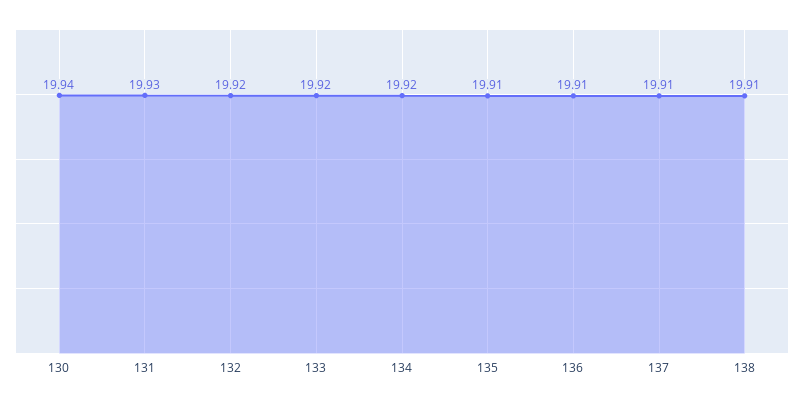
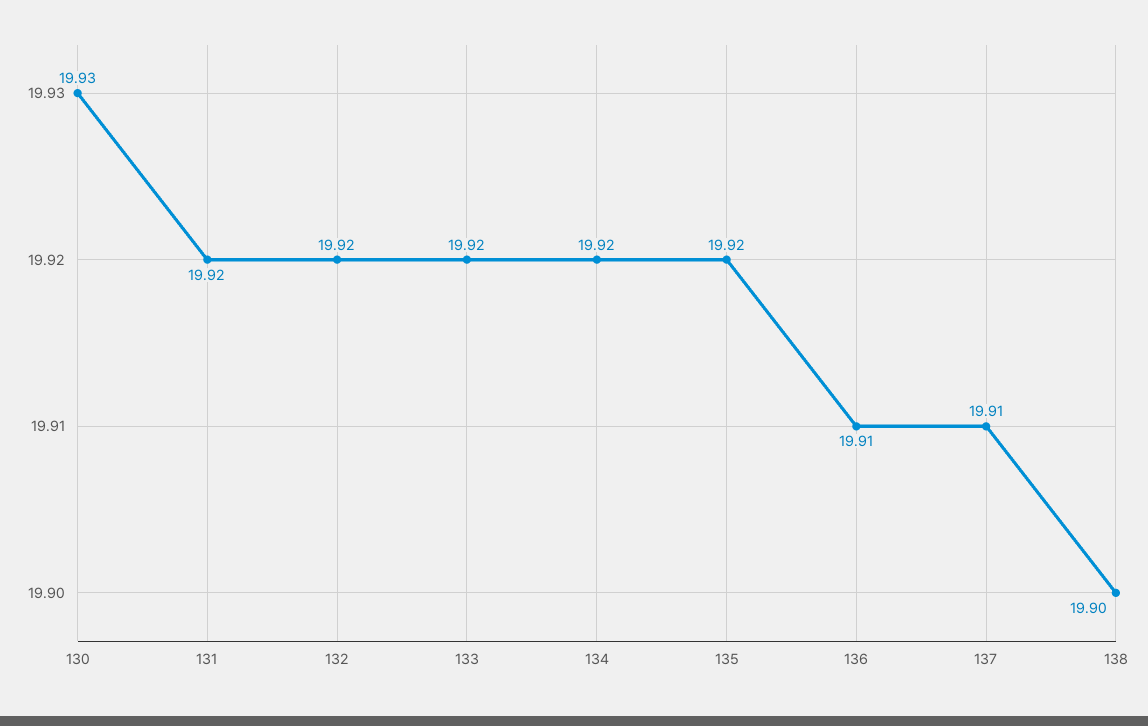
  {
-   "130": 19.94,
+   "130": 19.93,
-   "131": 19.93,
+   "131": 19.92,
    "132": 19.92,
    "133": 19.92,
    "134": 19.92,
-   "135": 19.91,
+   "135": 19.92,
    "136": 19.91,
    "137": 19.91,
-   "138": 19.91
+   "138": 19.9
  }

